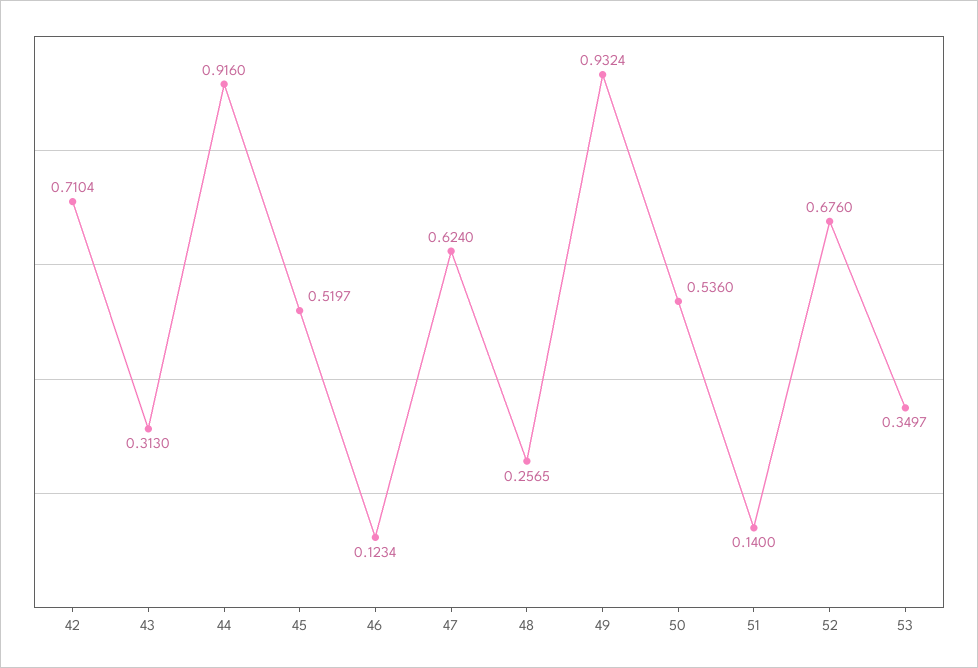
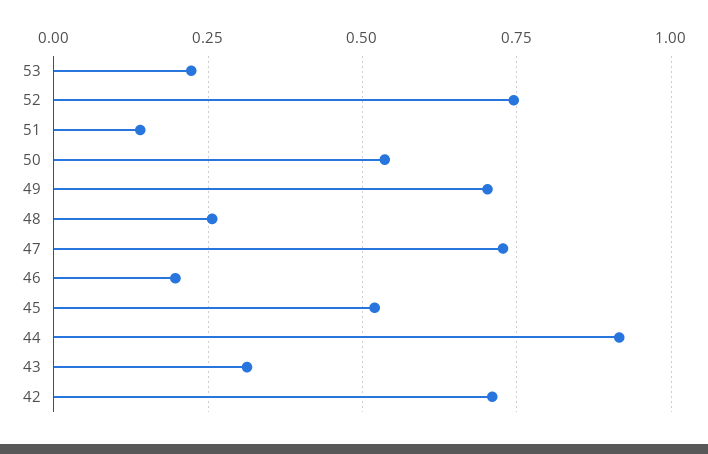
  {
    "42": 0.7104,
    "43": 0.313,
    "44": 0.916,
    "45": 0.5197,
-   "46": 0.1234,
+   "46": 0.2,
-   "47": 0.624,
+   "47": 0.725,
    "48": 0.2565,
-   "49": 0.9324,
+   "49": 0.7,
    "50": 0.536,
    "51": 0.14,
-   "52": 0.676,
+   "52": 0.75,
-   "53": 0.3497
+   "53": 0.225
  }

